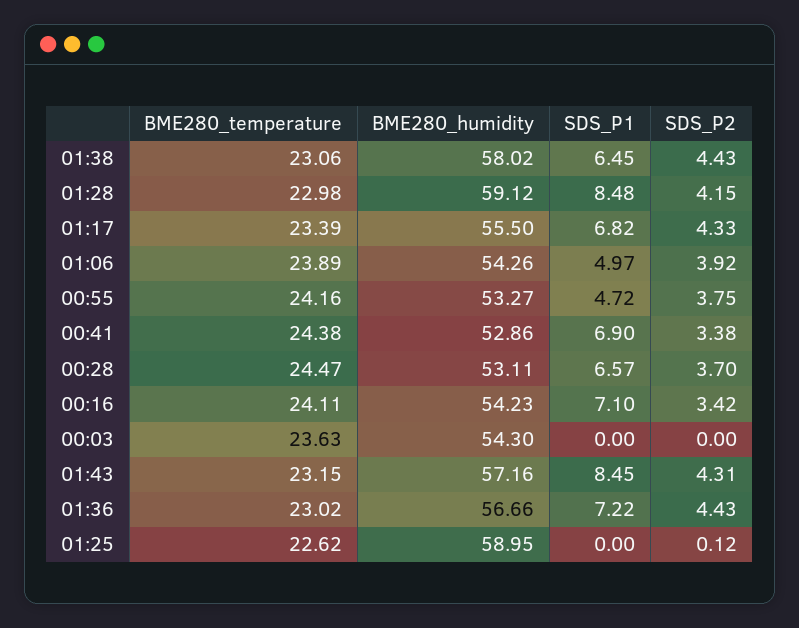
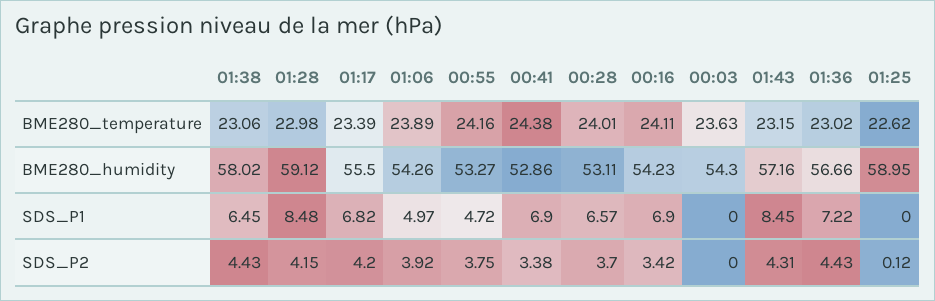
  {
    "BME280_temperature": {
      "01:38": 23.06,
      "01:28": 22.98,
      "01:17": 23.39,
      "01:06": 23.89,
      "00:55": 24.16,
      "00:41": 24.38,
-     "00:28": 24.47,
+     "00:28": 24.01,
      "00:16": 24.11,
      "00:03": 23.63,
      "01:43": 23.15,
      "01:36": 23.02,
      "01:25": 22.62
    },
    "BME280_humidity": {
      "01:38": 58.02,
      "01:28": 59.12,
      "01:17": 55.5,
      "01:06": 54.26,
      "00:55": 53.27,
      "00:41": 52.86,
      "00:28": 53.11,
      "00:16": 54.23,
      "00:03": 54.3,
      "01:43": 57.16,
      "01:36": 56.66,
      "01:25": 58.95
    },
    "SDS_P1": {
      "01:38": 6.45,
      "01:28": 8.48,
      "01:17": 6.82,
      "01:06": 4.97,
      "00:55": 4.72,
      "00:41": 6.9,
      "00:28": 6.57,
-     "00:16": 7.1,
+     "00:16": 6.9,
      "00:03": 0,
      "01:43": 8.45,
      "01:36": 7.22,
      "01:25": 0
    },
    "SDS_P2": {
      "01:38": 4.43,
      "01:28": 4.15,
-     "01:17": 4.33,
+     "01:17": 4.2,
      "01:06": 3.92,
      "00:55": 3.75,
      "00:41": 3.38,
      "00:28": 3.7,
      "00:16": 3.42,
      "00:03": 0,
      "01:43": 4.31,
      "01:36": 4.43,
      "01:25": 0.12
    }
  }

